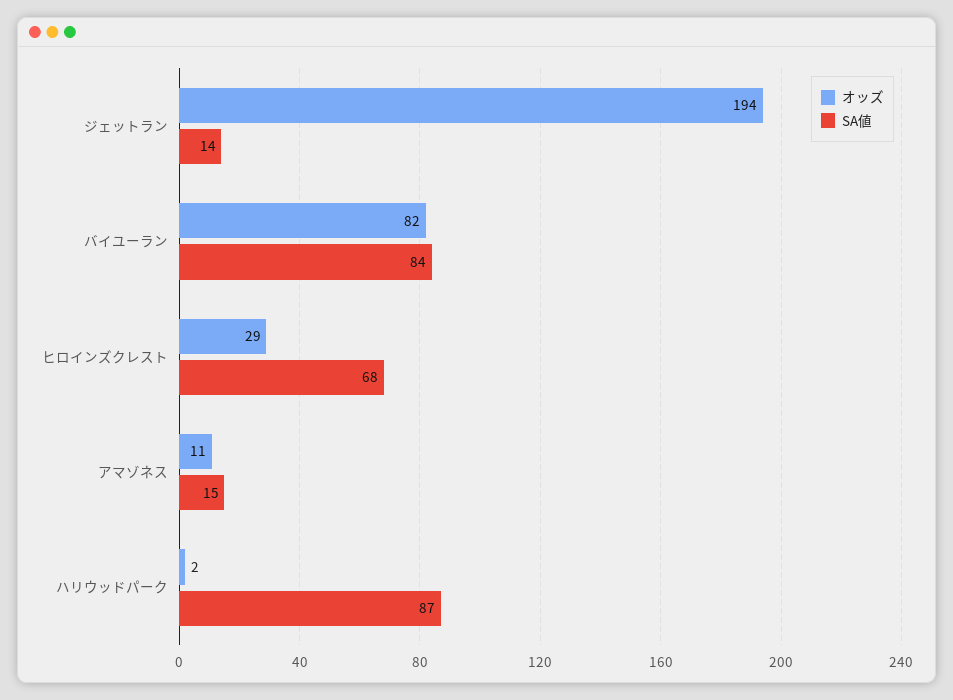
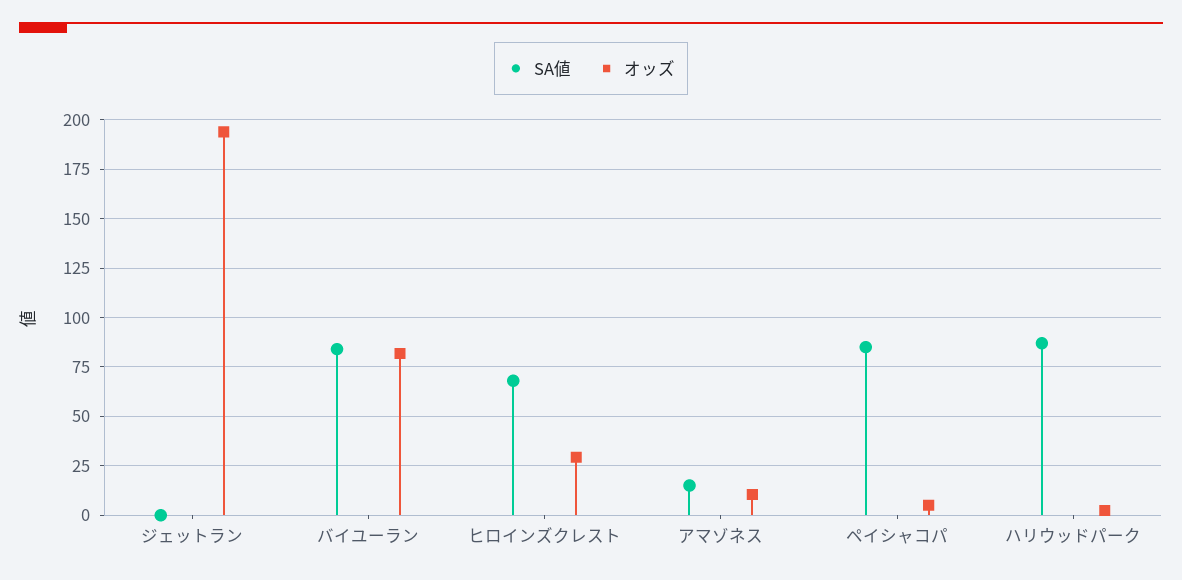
  {
    "オッズ": {
      "ジェットラン": 194,
      "バイユーラン": 82,
      "ヒロインズクレスト": 29,
      "アマゾネス": 11,
-     "ハリウッドパーク": 2
+     "ハリウッドパーク": 2,
+     "ペイシャコパ": 5
    },
    "SA値": {
-     "ジェットラン": 14,
+     "ジェットラン": 0,
      "バイユーラン": 84,
      "ヒロインズクレスト": 68,
      "アマゾネス": 15,
-     "ハリウッドパーク": 87
+     "ハリウッドパーク": 87,
+     "ペイシャコパ": 85
    }
  }

